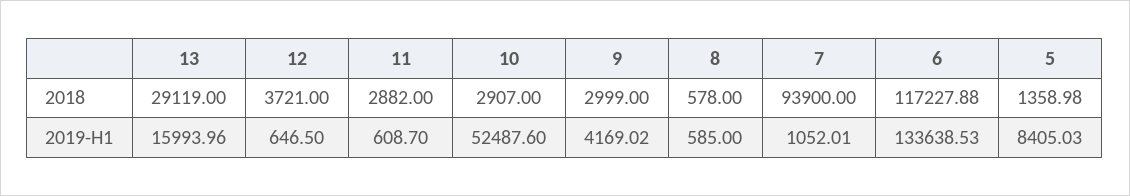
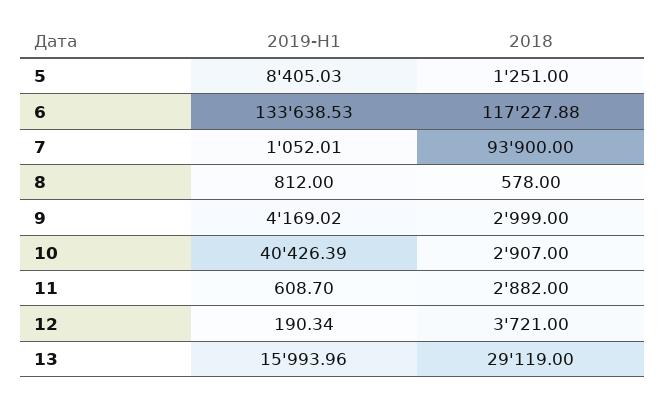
  {
    "13": {
      "2018": 29119,
      "2019-H1": 15993.96
    },
    "12": {
      "2018": 3721,
-     "2019-H1": 646.5
+     "2019-H1": 190.34
    },
    "11": {
      "2018": 2882,
      "2019-H1": 608.7
    },
    "10": {
      "2018": 2907,
-     "2019-H1": 52487.6
+     "2019-H1": 40426.39
    },
    "9": {
      "2018": 2999,
      "2019-H1": 4169.02
    },
    "8": {
      "2018": 578,
-     "2019-H1": 585
+     "2019-H1": 812
    },
    "7": {
      "2018": 93900,
      "2019-H1": 1052.01
    },
    "6": {
      "2018": 117227.88,
      "2019-H1": 133638.53
    },
    "5": {
-     "2018": 1358.98,
+     "2018": 1251,
      "2019-H1": 8405.03
    }
  }

